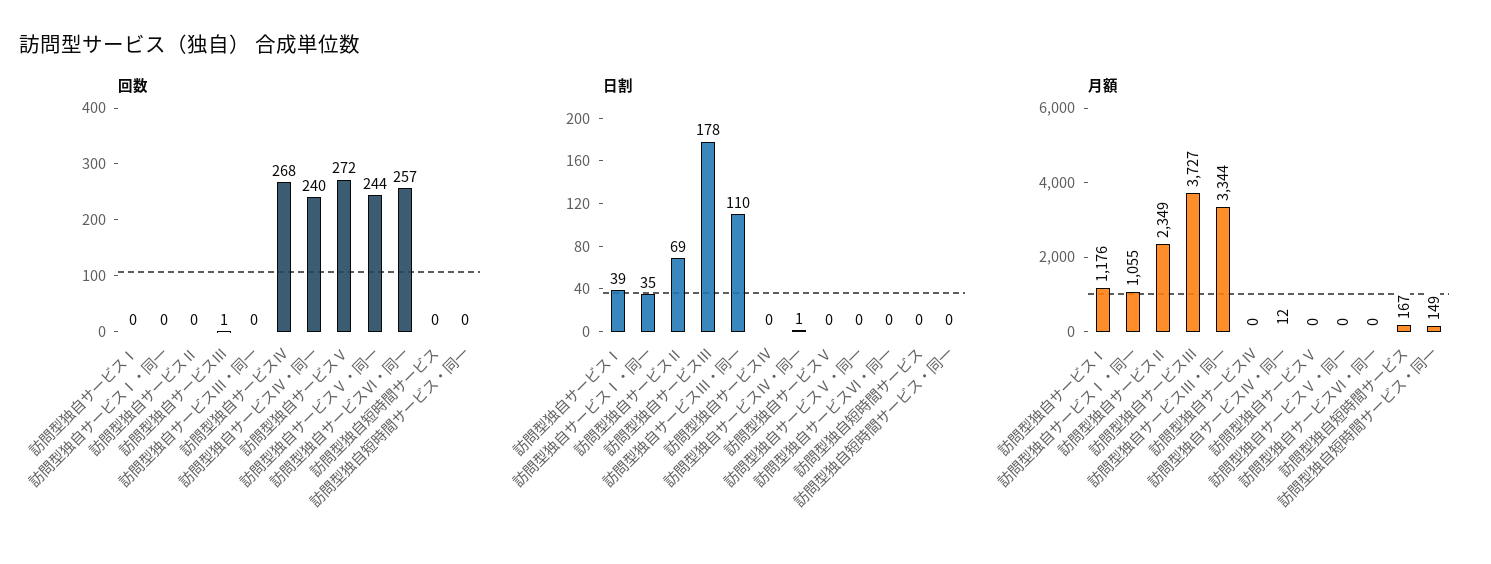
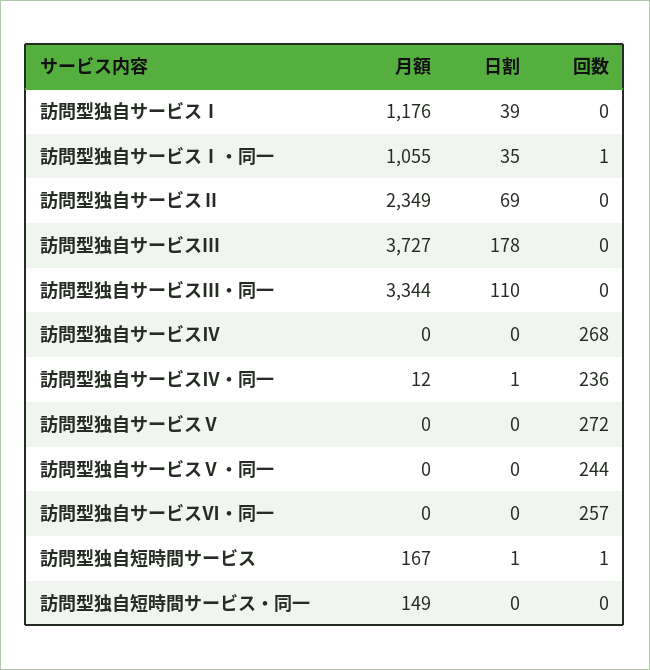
  {
    "回数": {
      "訪問型独自サービスⅠ": 0,
-     "訪問型独自サービスⅠ・同一": 0,
+     "訪問型独自サービスⅠ・同一": 1,
      "訪問型独自サービスⅡ": 0,
-     "訪問型独自サービスⅢ": 1,
+     "訪問型独自サービスⅢ": 0,
      "訪問型独自サービスⅢ・同一": 0,
      "訪問型独自サービスⅣ": 268,
-     "訪問型独自サービスⅣ・同一": 240,
+     "訪問型独自サービスⅣ・同一": 236,
      "訪問型独自サービスⅤ": 272,
      "訪問型独自サービスⅤ・同一": 244,
      "訪問型独自サービスⅥ・同一": 257,
-     "訪問型独自短時間サービス": 0,
+     "訪問型独自短時間サービス": 1,
      "訪問型独自短時間サービス・同一": 0
    },
    "日割": {
      "訪問型独自サービスⅠ": 39,
      "訪問型独自サービスⅠ・同一": 35,
      "訪問型独自サービスⅡ": 69,
      "訪問型独自サービスⅢ": 178,
      "訪問型独自サービスⅢ・同一": 110,
      "訪問型独自サービスⅣ": 0,
      "訪問型独自サービスⅣ・同一": 1,
      "訪問型独自サービスⅤ": 0,
      "訪問型独自サービスⅤ・同一": 0,
      "訪問型独自サービスⅥ・同一": 0,
-     "訪問型独自短時間サービス": 0,
+     "訪問型独自短時間サービス": 1,
      "訪問型独自短時間サービス・同一": 0
    },
    "月額": {
      "訪問型独自サービスⅠ": 1176,
      "訪問型独自サービスⅠ・同一": 1055,
      "訪問型独自サービスⅡ": 2349,
      "訪問型独自サービスⅢ": 3727,
      "訪問型独自サービスⅢ・同一": 3344,
      "訪問型独自サービスⅣ": 0,
      "訪問型独自サービスⅣ・同一": 12,
      "訪問型独自サービスⅤ": 0,
      "訪問型独自サービスⅤ・同一": 0,
      "訪問型独自サービスⅥ・同一": 0,
      "訪問型独自短時間サービス": 167,
      "訪問型独自短時間サービス・同一": 149
    }
  }

